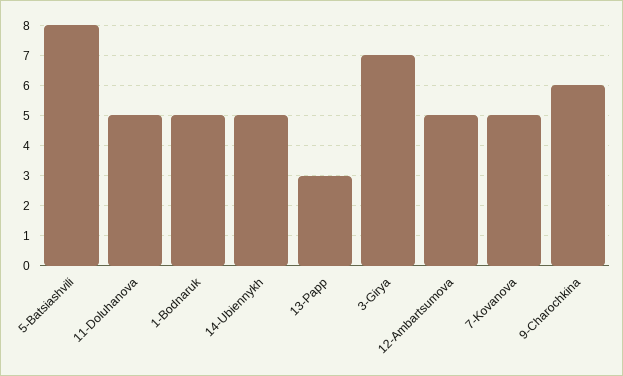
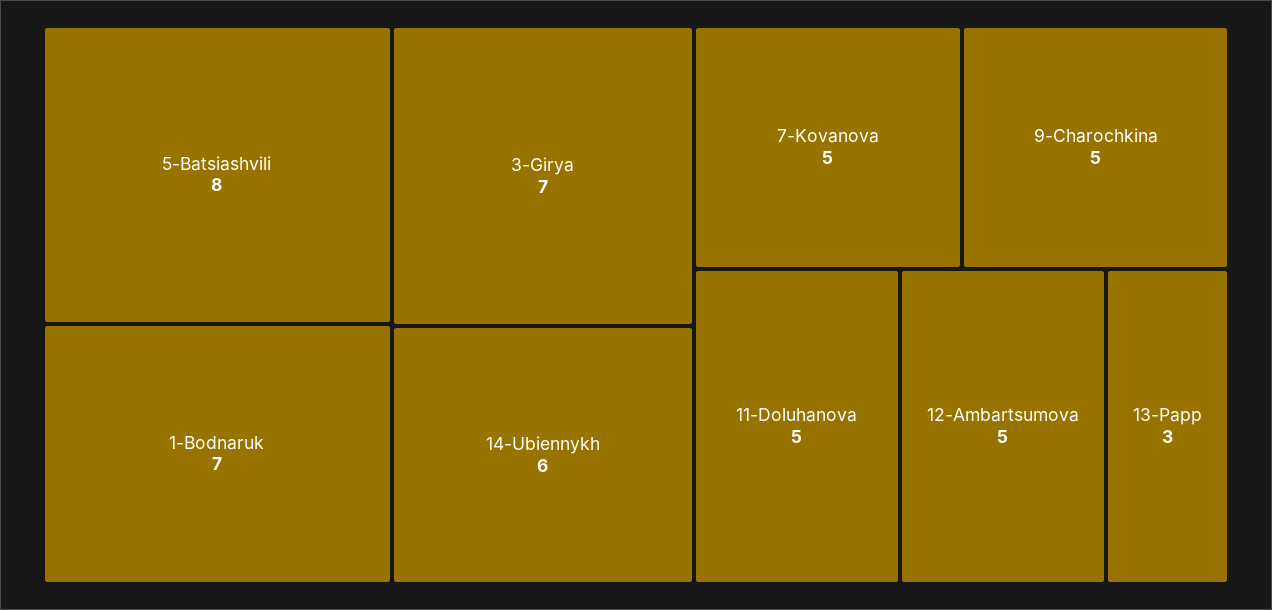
  {
    "5-Batsiashvili": 8,
    "11-Doluhanova": 5,
-   "1-Bodnaruk": 5,
+   "1-Bodnaruk": 7,
-   "14-Ubiennykh": 5,
+   "14-Ubiennykh": 6,
    "13-Papp": 3,
    "3-Girya": 7,
    "12-Ambartsumova": 5,
    "7-Kovanova": 5,
-   "9-Charochkina": 6
+   "9-Charochkina": 5
  }

